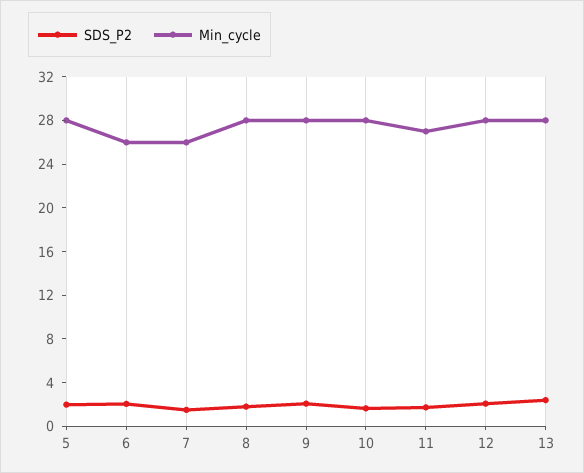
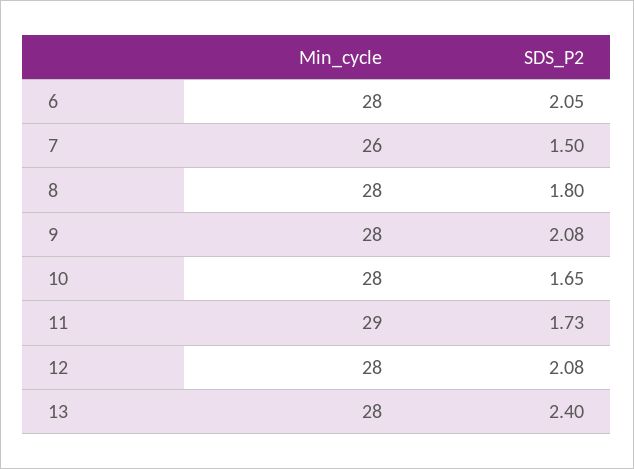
  {
    "SDS_P2": {
-     "5": 2,
      "6": 2.05,
      "7": 1.5,
      "8": 1.8,
      "9": 2.08,
      "10": 1.65,
      "11": 1.73,
      "12": 2.08,
      "13": 2.4
    },
    "Min_cycle": {
-     "5": 28,
-     "6": 26,
+     "6": 28,
      "7": 26,
      "8": 28,
      "9": 28,
      "10": 28,
-     "11": 27,
+     "11": 29,
      "12": 28,
      "13": 28
    }
  }

